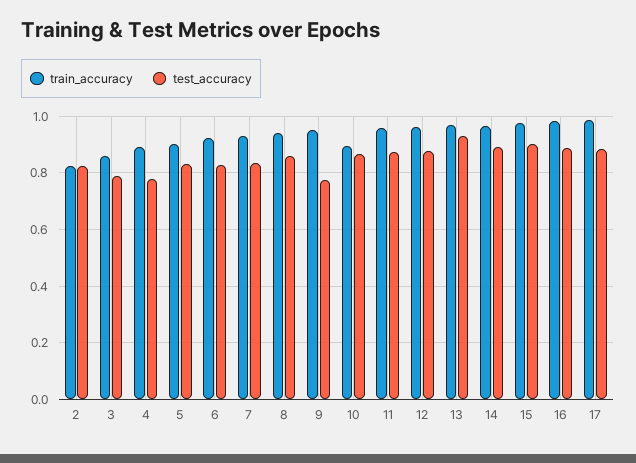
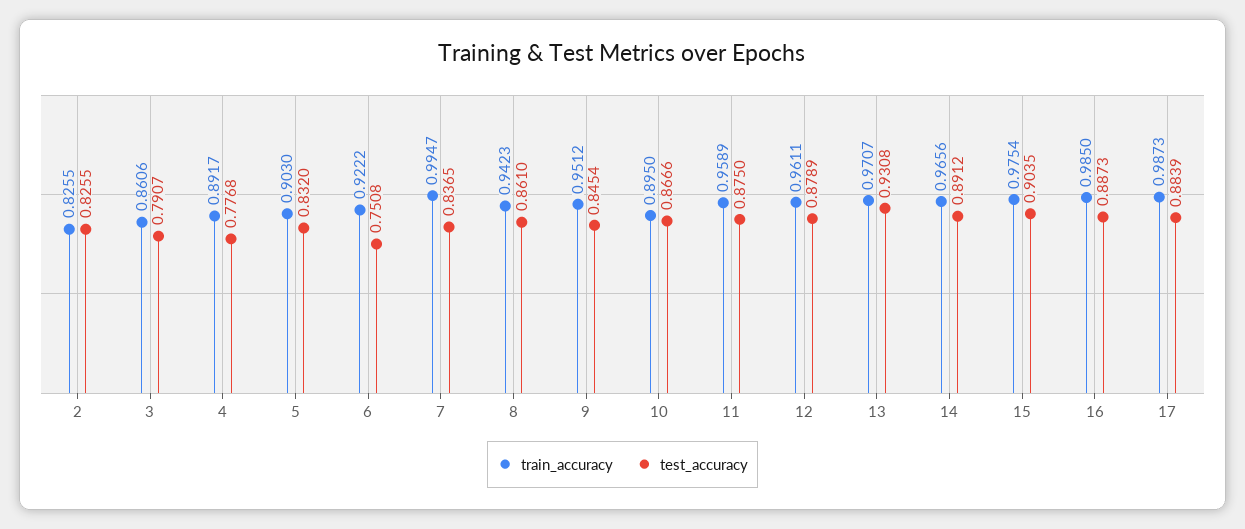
  {
    "train_accuracy": {
      "2": 0.8255,
      "3": 0.8606,
      "4": 0.8917,
      "5": 0.903,
      "6": 0.9222,
-     "7": 0.925,
+     "7": 0.9947,
      "8": 0.9423,
      "9": 0.9512,
      "10": 0.895,
      "11": 0.9589,
      "12": 0.9611,
      "13": 0.9707,
      "14": 0.9656,
      "15": 0.9754,
      "16": 0.985,
      "17": 0.9873
    },
    "test_accuracy": {
      "2": 0.8255,
      "3": 0.7907,
      "4": 0.7768,
      "5": 0.832,
-     "6": 0.825,
+     "6": 0.7508,
      "7": 0.8365,
      "8": 0.861,
-     "9": 0.775,
+     "9": 0.8454,
      "10": 0.8666,
      "11": 0.875,
      "12": 0.8789,
      "13": 0.9308,
      "14": 0.8912,
      "15": 0.9035,
      "16": 0.8873,
      "17": 0.8839
    }
  }

